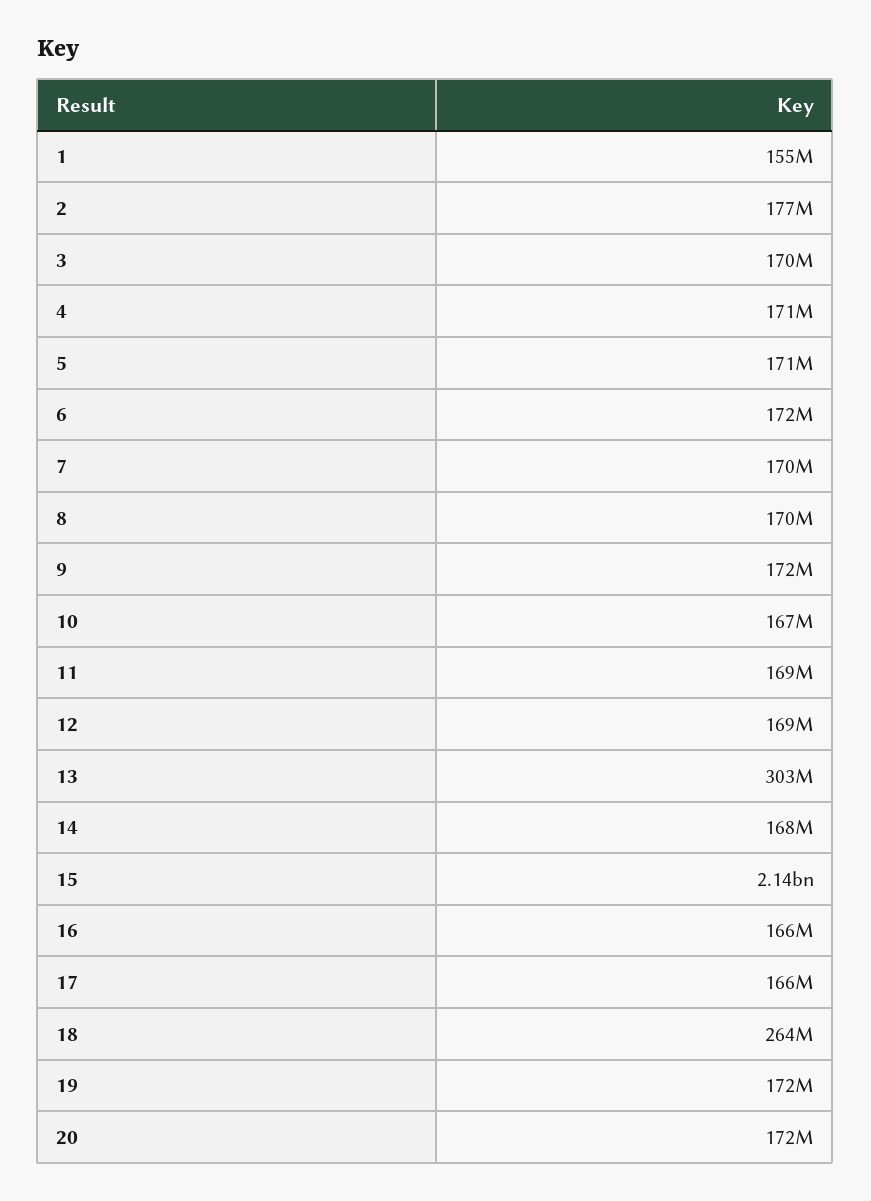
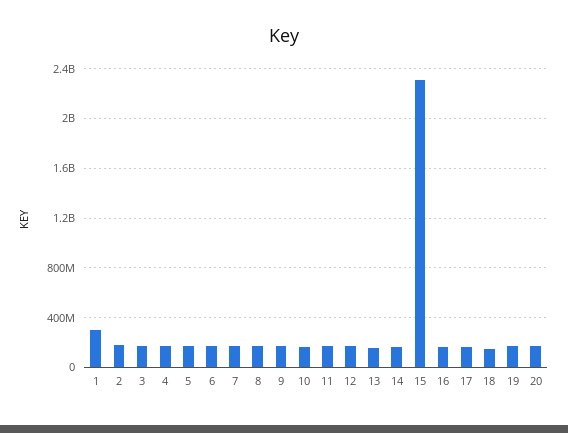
  {
-   "1": 155000000,
+   "1": 300000000,
    "2": 177000000,
    "3": 170000000,
    "4": 171000000,
    "5": 171000000,
    "6": 172000000,
    "7": 170000000,
    "8": 170000000,
    "9": 172000000,
    "10": 167000000,
    "11": 169000000,
    "12": 169000000,
-   "13": 303000000,
+   "13": 150000000,
    "14": 168000000,
-   "15": 2140000000,
+   "15": 2300000000,
    "16": 166000000,
    "17": 166000000,
-   "18": 264000000,
+   "18": 150000000,
    "19": 172000000,
    "20": 172000000
  }

